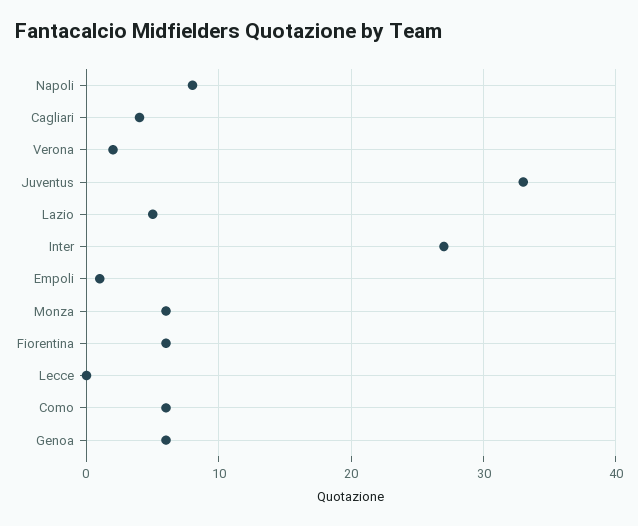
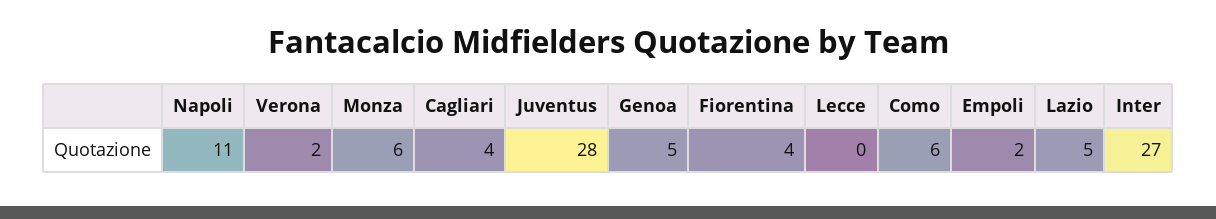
  {
-   "Napoli": 8,
+   "Napoli": 11,
    "Cagliari": 4,
    "Verona": 2,
-   "Juventus": 33,
+   "Juventus": 28,
    "Lazio": 5,
    "Inter": 27,
-   "Empoli": 1,
+   "Empoli": 2,
    "Monza": 6,
-   "Fiorentina": 6,
+   "Fiorentina": 4,
    "Lecce": 0,
    "Como": 6,
-   "Genoa": 6
+   "Genoa": 5
  }

